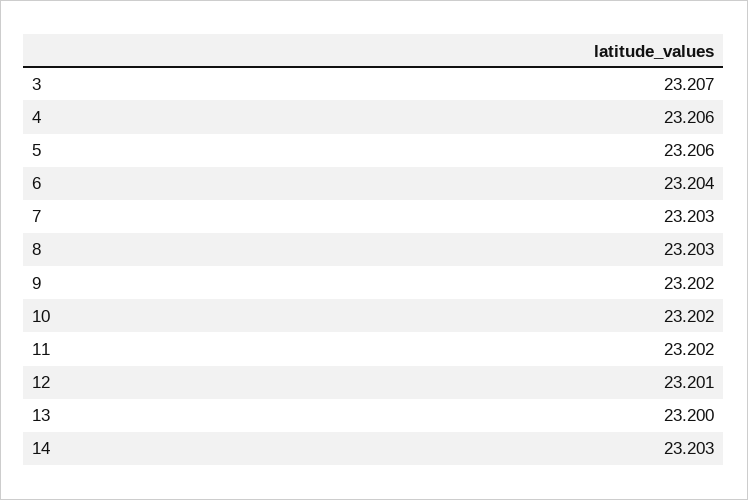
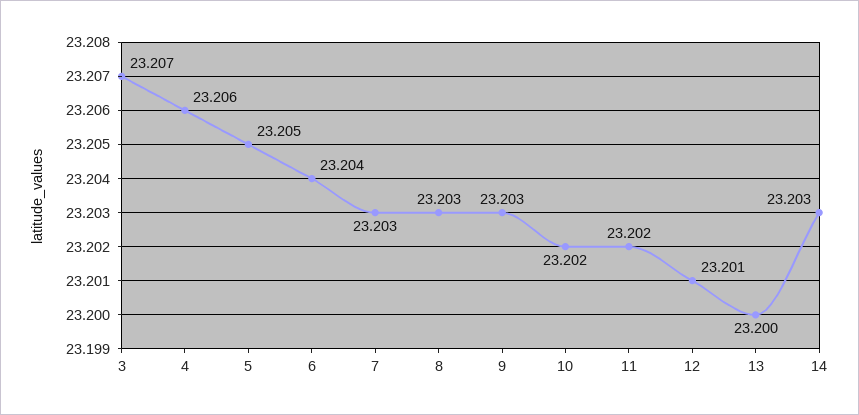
  {
    "3": 23.207,
    "4": 23.206,
-   "5": 23.206,
+   "5": 23.205,
    "6": 23.204,
    "7": 23.203,
    "8": 23.203,
-   "9": 23.202,
+   "9": 23.203,
    "10": 23.202,
    "11": 23.202,
    "12": 23.201,
    "13": 23.2,
    "14": 23.203
  }

